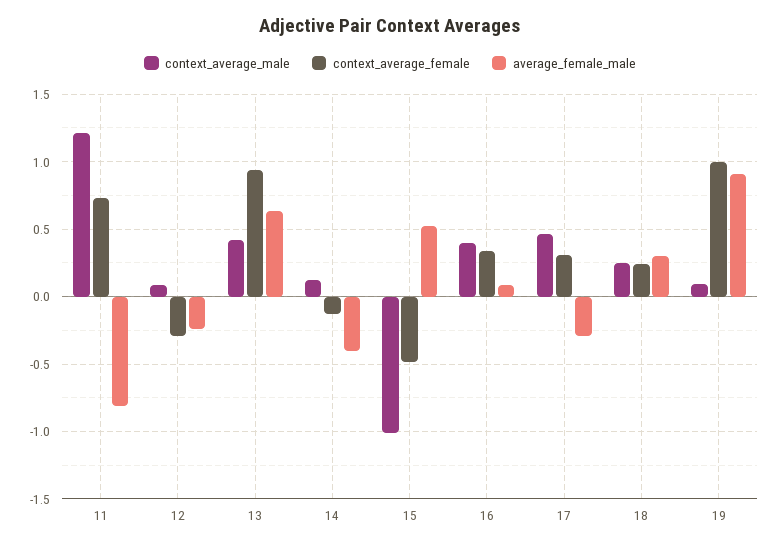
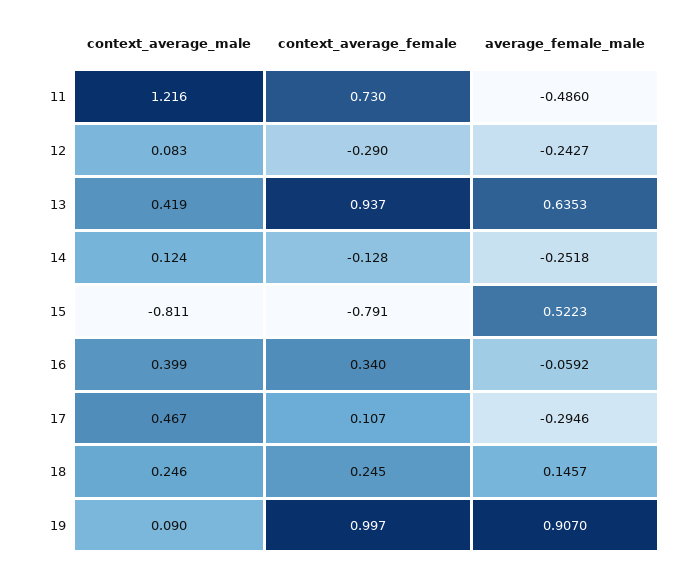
  {
    "context_average_male": {
      "11": 1.216,
      "12": 0.083,
      "13": 0.419,
      "14": 0.124,
-     "15": -1,
+     "15": -0.811,
      "16": 0.399,
      "17": 0.467,
      "18": 0.246,
      "19": 0.09
    },
    "context_average_female": {
      "11": 0.73,
      "12": -0.29,
      "13": 0.937,
      "14": -0.128,
-     "15": -0.5,
+     "15": -0.791,
      "16": 0.34,
-     "17": 0.3,
+     "17": 0.107,
      "18": 0.245,
      "19": 0.997
    },
    "average_female_male": {
-     "11": -0.8,
+     "11": -0.486,
      "12": -0.2427,
      "13": 0.6353,
-     "14": -0.4,
+     "14": -0.2518,
      "15": 0.5223,
-     "16": 0.1,
+     "16": -0.0592,
      "17": -0.2946,
-     "18": 0.3,
+     "18": 0.1457,
      "19": 0.907
    }
  }

